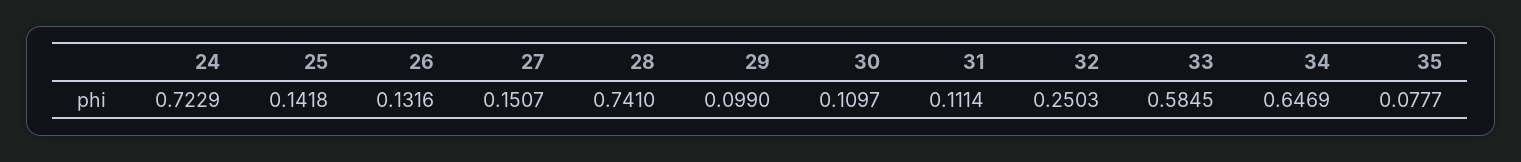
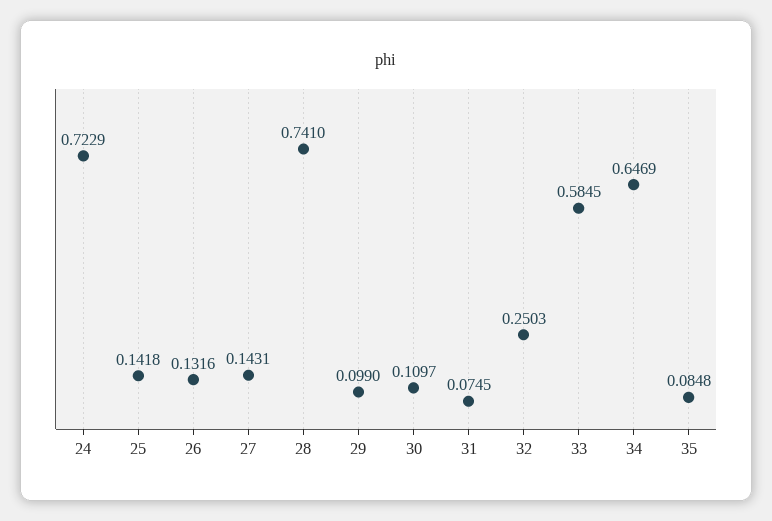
  {
    "24": 0.7229,
    "25": 0.1418,
    "26": 0.1316,
-   "27": 0.1507,
+   "27": 0.1431,
    "28": 0.741,
    "29": 0.099,
    "30": 0.1097,
-   "31": 0.1114,
+   "31": 0.0745,
    "32": 0.2503,
    "33": 0.5845,
    "34": 0.6469,
-   "35": 0.0777
+   "35": 0.0848
  }

